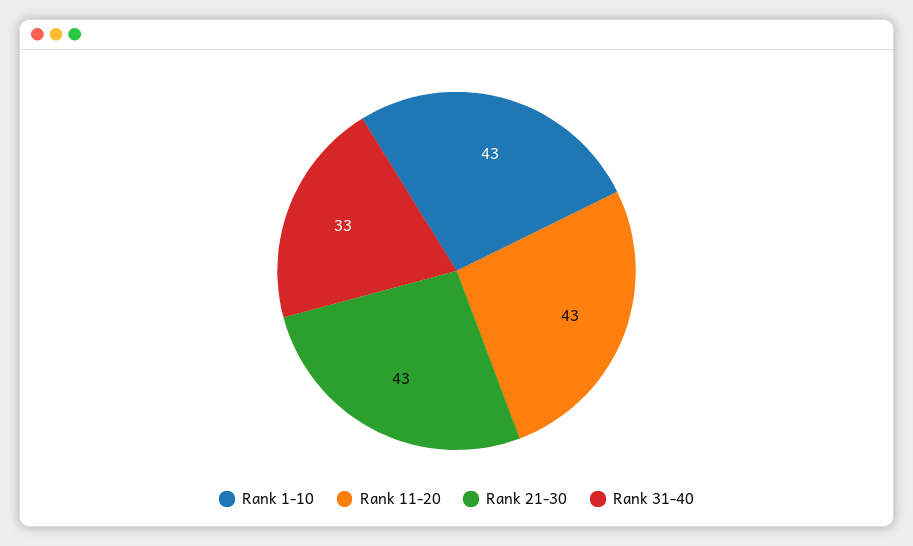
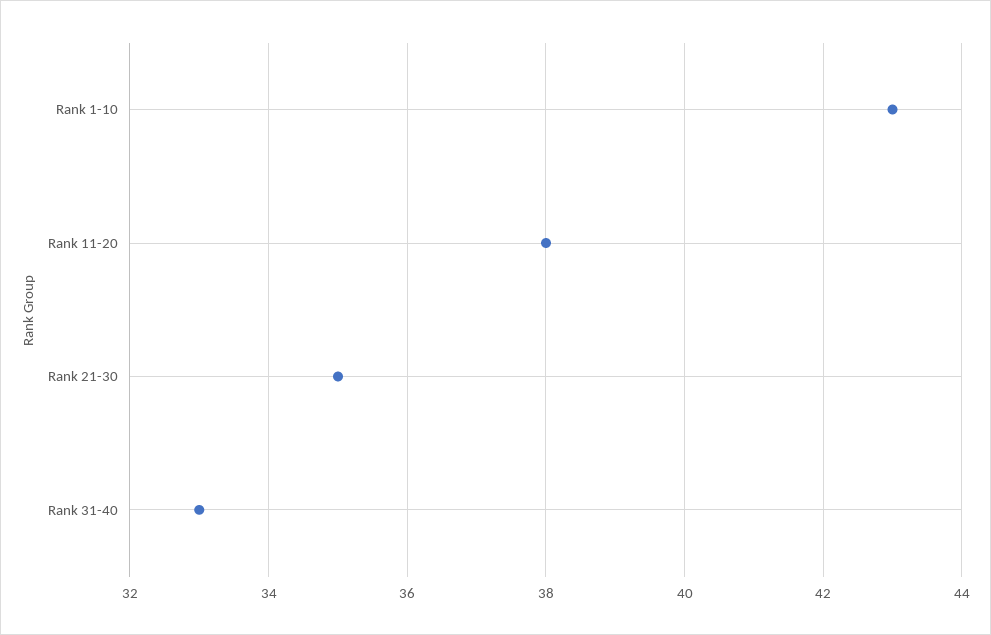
  {
    "Rank 1-10": 43,
-   "Rank 11-20": 43,
+   "Rank 11-20": 38,
-   "Rank 21-30": 43,
+   "Rank 21-30": 35,
    "Rank 31-40": 33
  }

